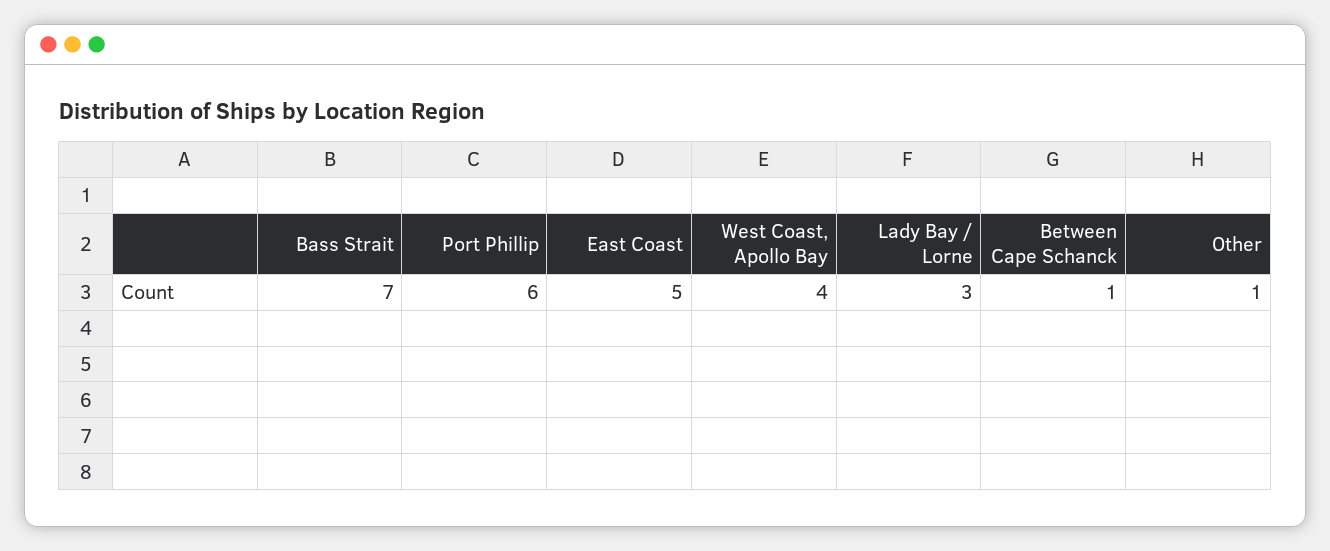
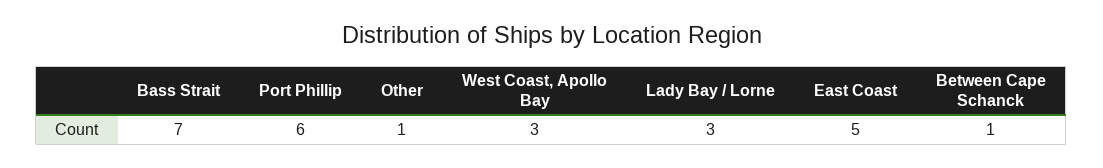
  {
    "Bass Strait": 7,
    "Port Phillip": 6,
    "East Coast": 5,
-   "West Coast, Apollo Bay": 4,
+   "West Coast, Apollo Bay": 3,
    "Lady Bay / Lorne": 3,
    "Between Cape Schanck": 1,
    "Other": 1
  }

